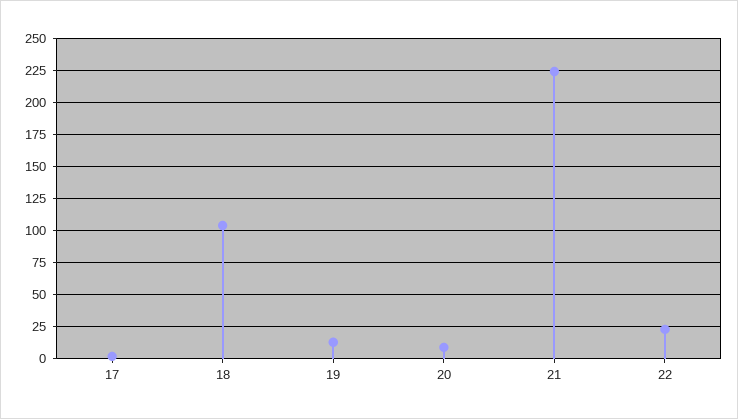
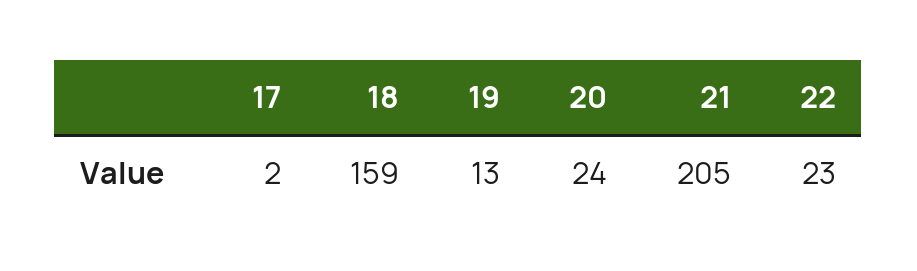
  {
    "17": 2,
-   "18": 105,
+   "18": 159,
    "19": 13,
-   "20": 10,
+   "20": 24,
-   "21": 225,
+   "21": 205,
    "22": 23
  }

